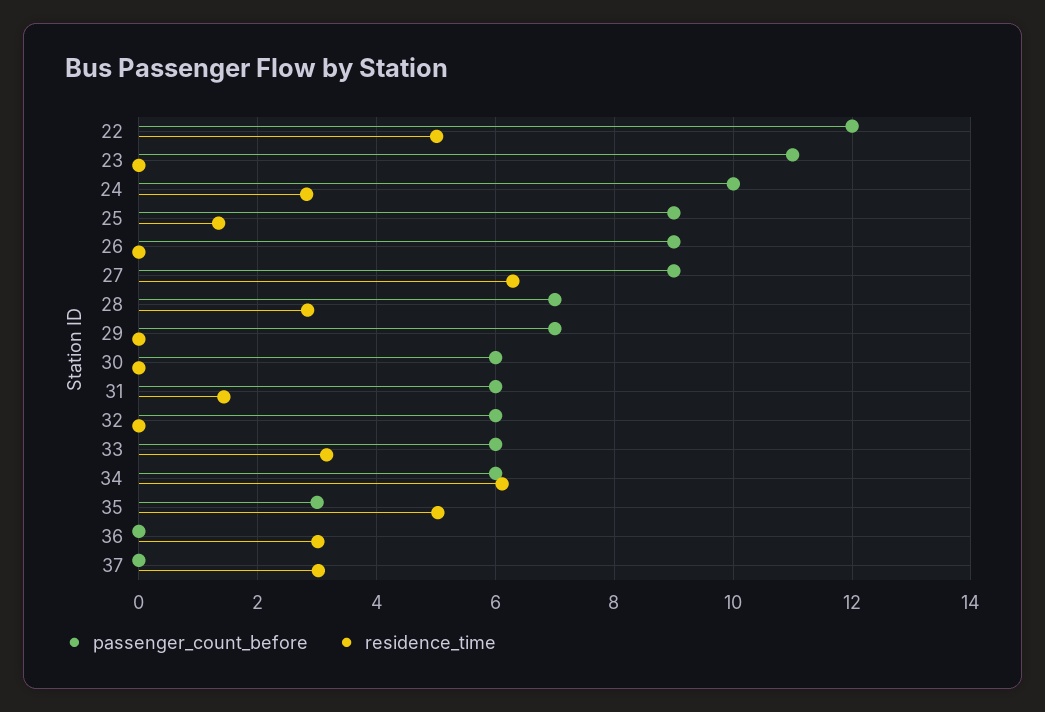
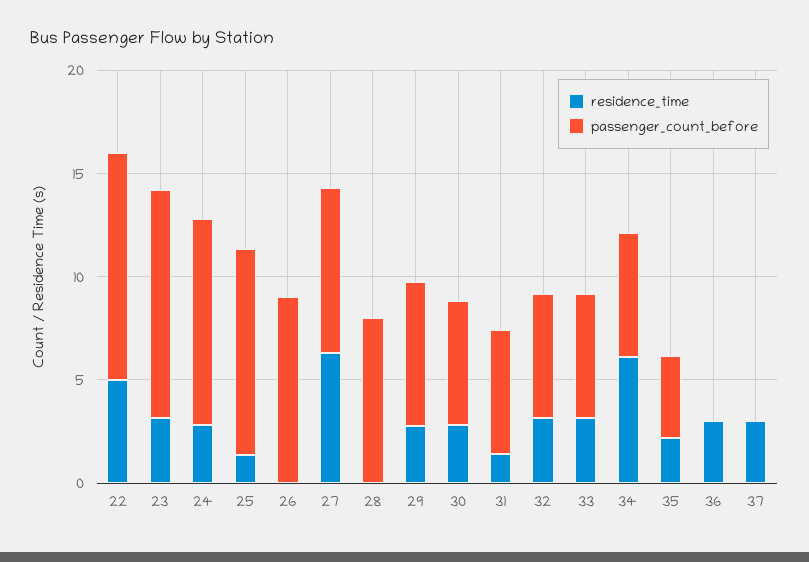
  {
    "passenger_count_before": {
-     "22": 12,
+     "22": 11,
      "23": 11,
      "24": 10,
-     "25": 9,
+     "25": 10,
      "26": 9,
-     "27": 9,
+     "27": 8,
-     "28": 7,
+     "28": 8,
      "29": 7,
      "30": 6,
      "31": 6,
      "32": 6,
      "33": 6,
      "34": 6,
-     "35": 3,
+     "35": 4,
      "36": 0,
      "37": 0
    },
    "residence_time": {
      "22": 5,
-     "23": 0,
+     "23": 3,
      "24": 2.8,
      "25": 1.4,
      "26": 0,
      "27": 6.2,
-     "28": 2.8,
+     "28": 0,
-     "29": 0,
+     "29": 3,
-     "30": 0,
+     "30": 3,
      "31": 1.4,
-     "32": 0,
+     "32": 3,
      "33": 3.2,
      "34": 6.2,
-     "35": 5,
+     "35": 2,
      "36": 3,
      "37": 3
    }
  }

